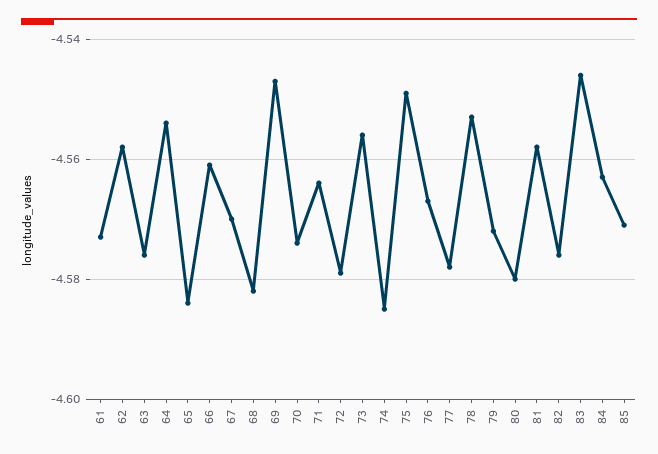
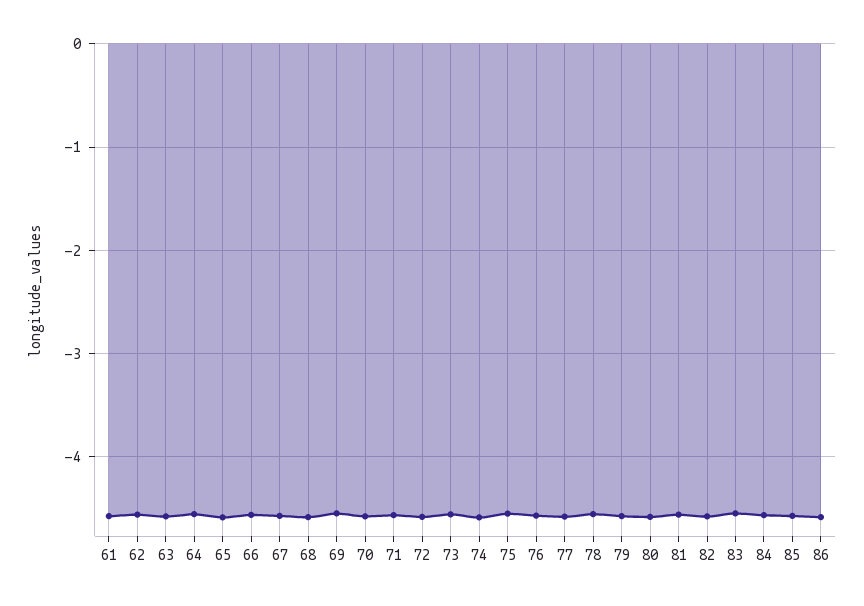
  {
    "61": -4.575,
    "62": -4.56,
    "63": -4.575,
    "64": -4.555,
    "65": -4.585,
    "66": -4.56,
    "67": -4.57,
    "68": -4.58,
    "69": -4.545,
    "70": -4.575,
    "71": -4.565,
    "72": -4.58,
    "73": -4.555,
    "74": -4.585,
    "75": -4.55,
    "76": -4.565,
    "77": -4.58,
    "78": -4.555,
    "79": -4.57,
    "80": -4.58,
    "81": -4.56,
    "82": -4.575,
    "83": -4.545,
    "84": -4.565,
-   "85": -4.57
+   "85": -4.57,
+   "86": -4.6
  }

